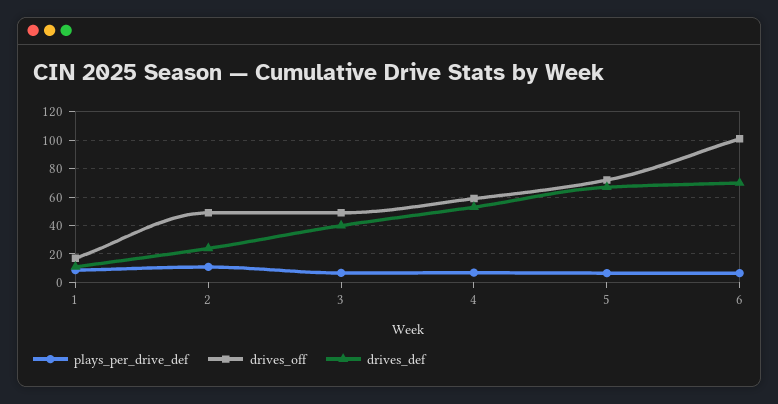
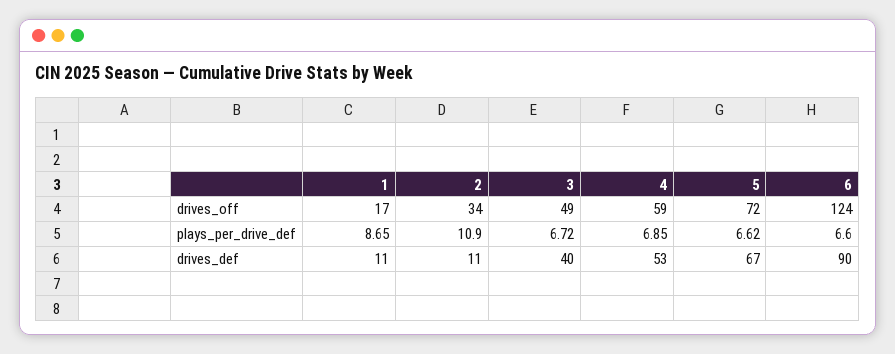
  {
    "plays_per_drive_def": {
      "1": 8.65,
      "2": 10.9,
      "3": 6.72,
      "4": 6.85,
      "5": 6.62,
      "6": 6.6
    },
    "drives_off": {
      "1": 17,
-     "2": 50,
+     "2": 34,
      "3": 49,
      "4": 59,
      "5": 72,
-     "6": 100
+     "6": 124
    },
    "drives_def": {
      "1": 11,
-     "2": 25,
+     "2": 11,
      "3": 40,
      "4": 53,
      "5": 67,
-     "6": 70
+     "6": 90
    }
  }

